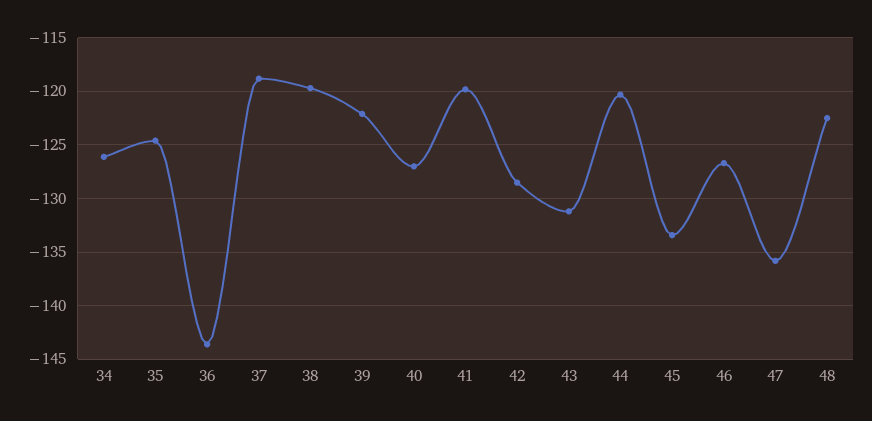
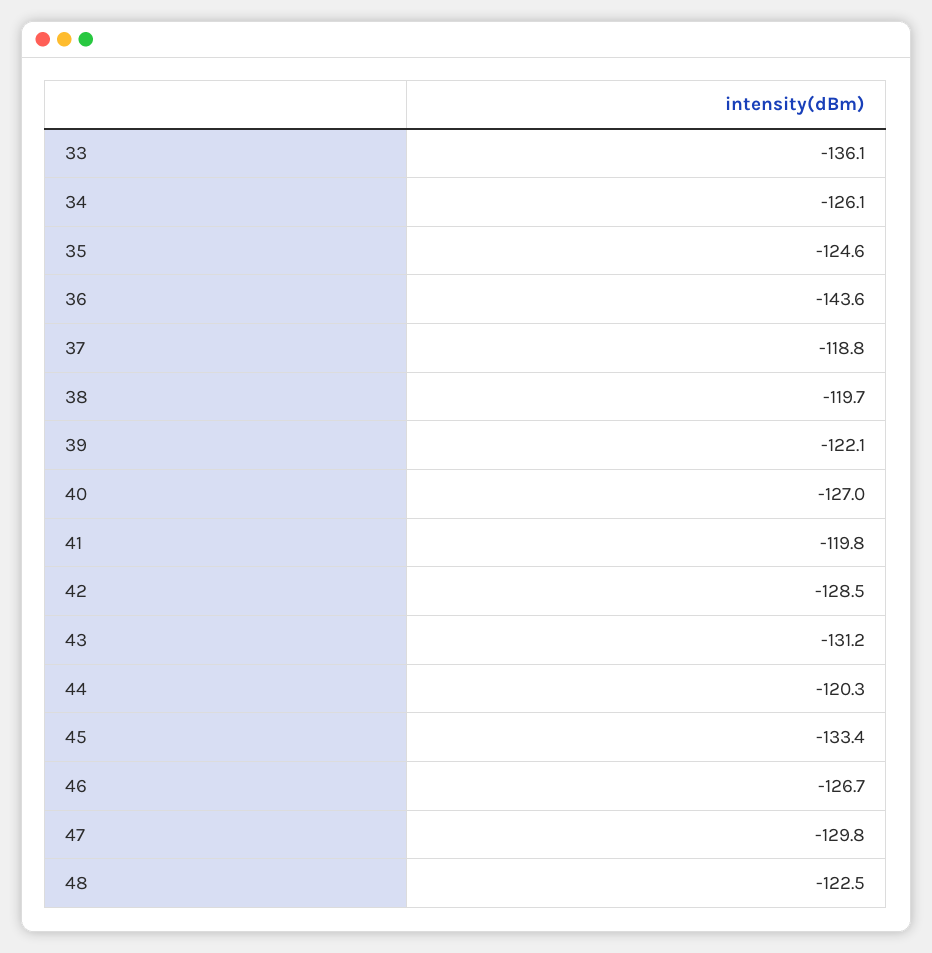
  {
    "34": -126.1,
    "35": -124.6,
    "36": -143.6,
    "37": -118.8,
    "38": -119.7,
    "39": -122.1,
    "40": -127,
    "41": -119.8,
    "42": -128.5,
    "43": -131.2,
    "44": -120.3,
    "45": -133.4,
    "46": -126.7,
-   "47": -136,
+   "47": -129.8,
-   "48": -122.5
+   "48": -122.5,
+   "33": -136.1
  }

